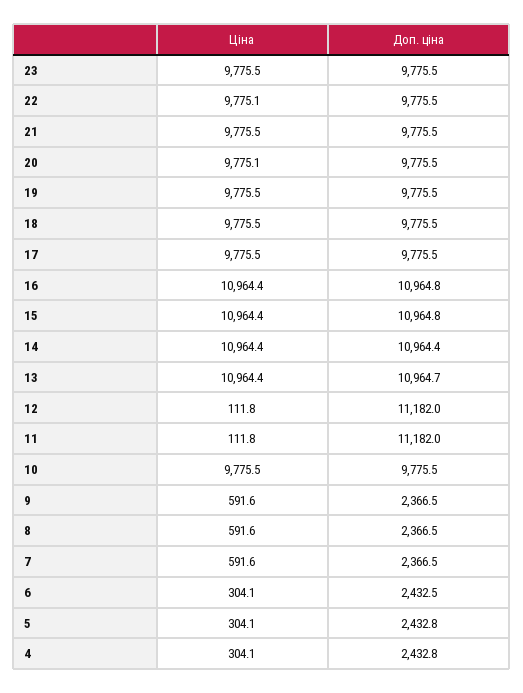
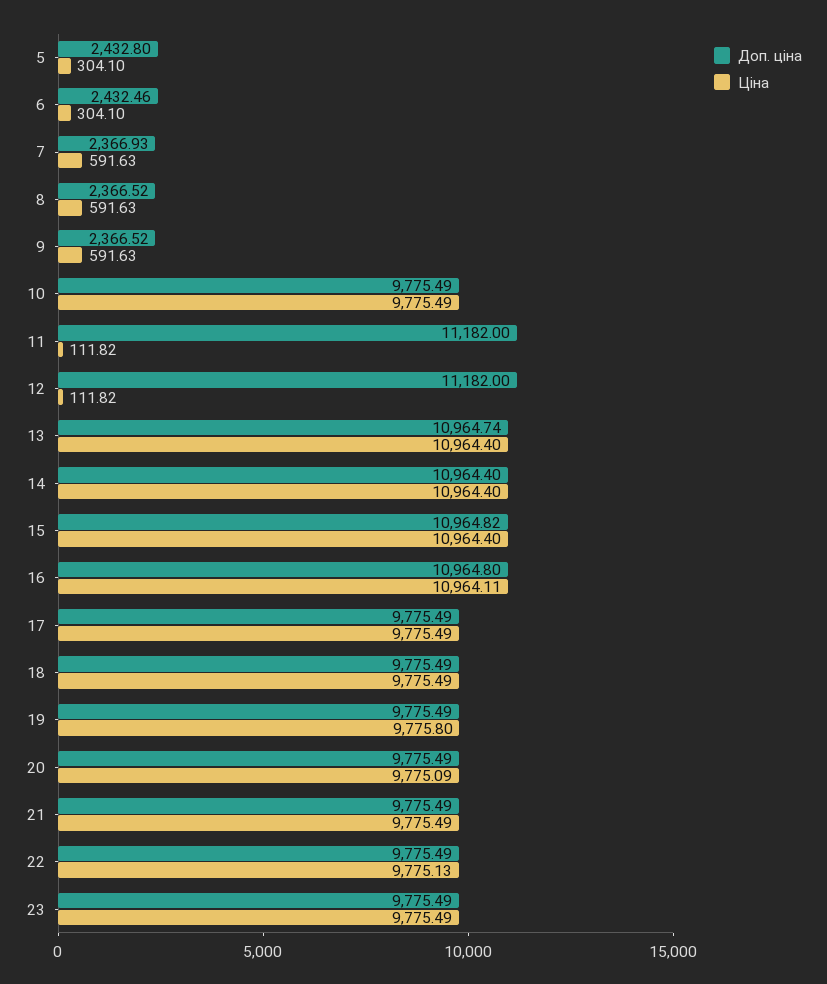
  {
    "Ціна": {
      "23": 9775.49,
      "22": 9775.13,
      "21": 9775.49,
      "20": 9775.09,
-     "19": 9775.5,
+     "19": 9775.8,
      "18": 9775.49,
      "17": 9775.49,
-     "16": 10964.4,
+     "16": 10964.11,
      "15": 10964.4,
      "14": 10964.4,
      "13": 10964.4,
      "12": 111.82,
      "11": 111.82,
      "10": 9775.49,
      "9": 591.63,
      "8": 591.63,
      "7": 591.63,
      "6": 304.1,
-     "5": 304.1,
+     "5": 304.1
-     "4": 304.1
    },
    "Доп. ціна": {
      "23": 9775.49,
      "22": 9775.49,
      "21": 9775.49,
      "20": 9775.49,
      "19": 9775.49,
      "18": 9775.49,
      "17": 9775.49,
      "16": 10964.8,
      "15": 10964.82,
      "14": 10964.4,
      "13": 10964.74,
      "12": 11182,
      "11": 11182,
      "10": 9775.49,
      "9": 2366.52,
      "8": 2366.52,
-     "7": 2366.5,
+     "7": 2366.93,
      "6": 2432.46,
-     "5": 2432.8,
+     "5": 2432.8
-     "4": 2432.8
    }
  }

